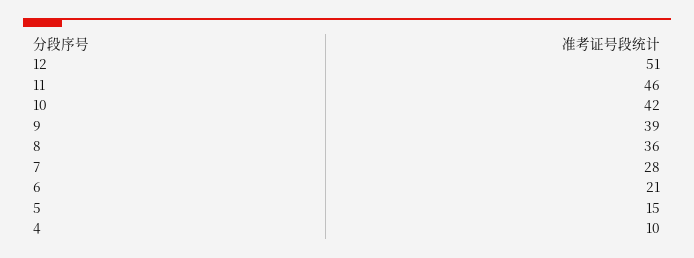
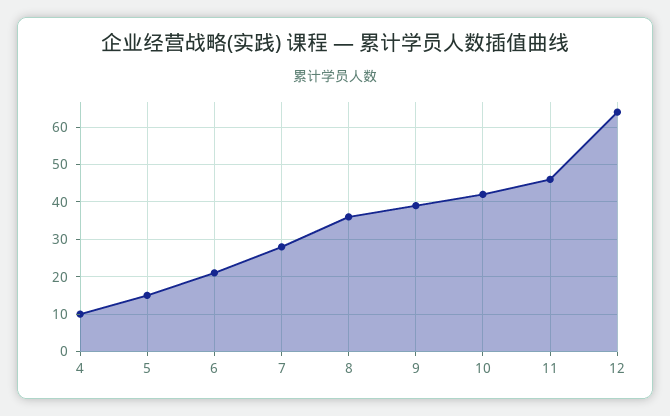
  {
-   "12": 51,
+   "12": 65,
    "11": 46,
    "10": 42,
    "9": 39,
    "8": 36,
    "7": 28,
    "6": 21,
    "5": 15,
    "4": 10
  }

